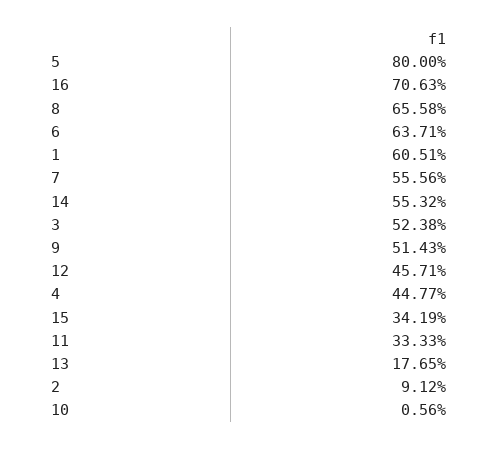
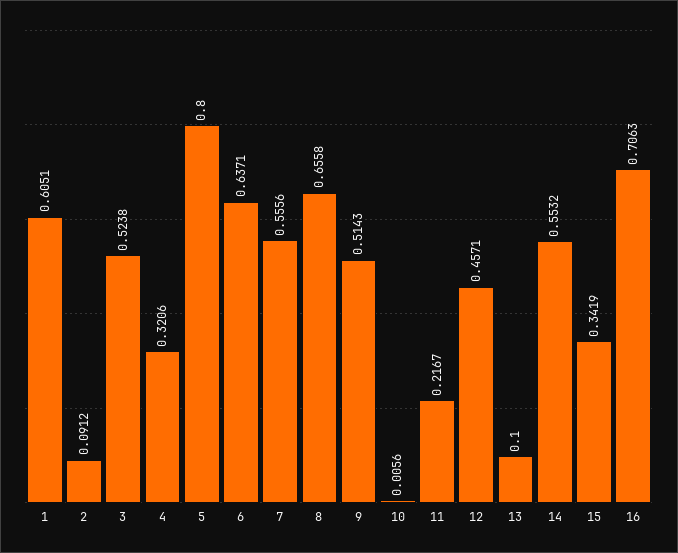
  {
    "5": 0.8,
    "16": 0.7063,
    "8": 0.6558,
    "6": 0.6371,
    "1": 0.6051,
    "7": 0.5556,
    "14": 0.5532,
    "3": 0.5238,
    "9": 0.5143,
    "12": 0.4571,
-   "4": 0.4477,
+   "4": 0.3206,
    "15": 0.3419,
-   "11": 0.3333,
+   "11": 0.2167,
-   "13": 0.1765,
+   "13": 0.1,
    "2": 0.0912,
    "10": 0.0056
  }

